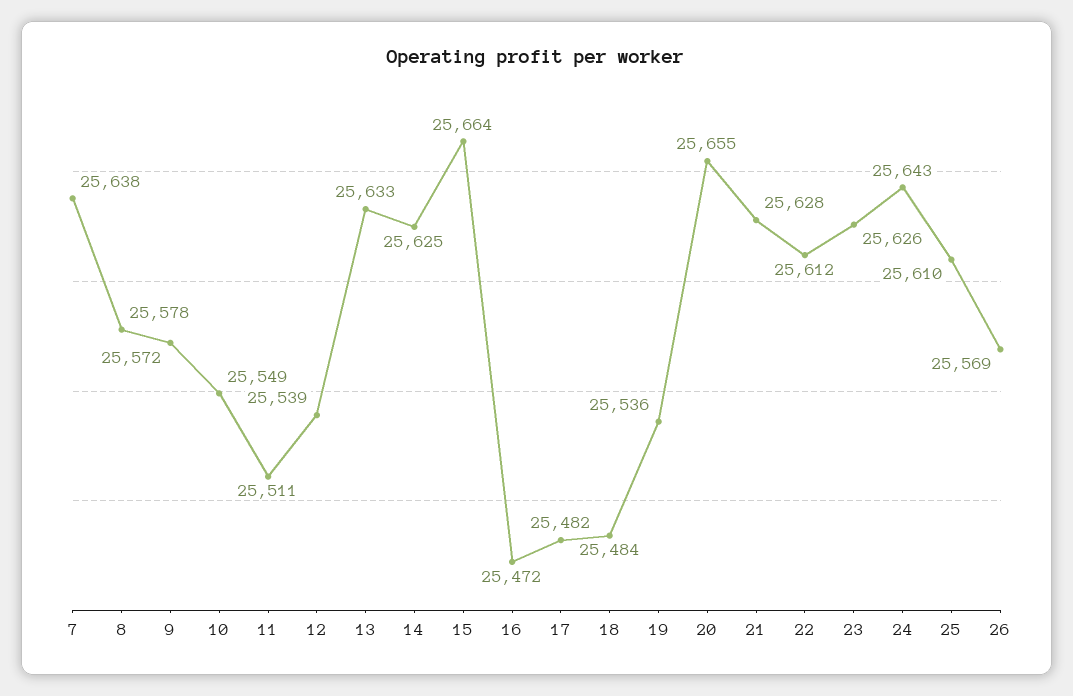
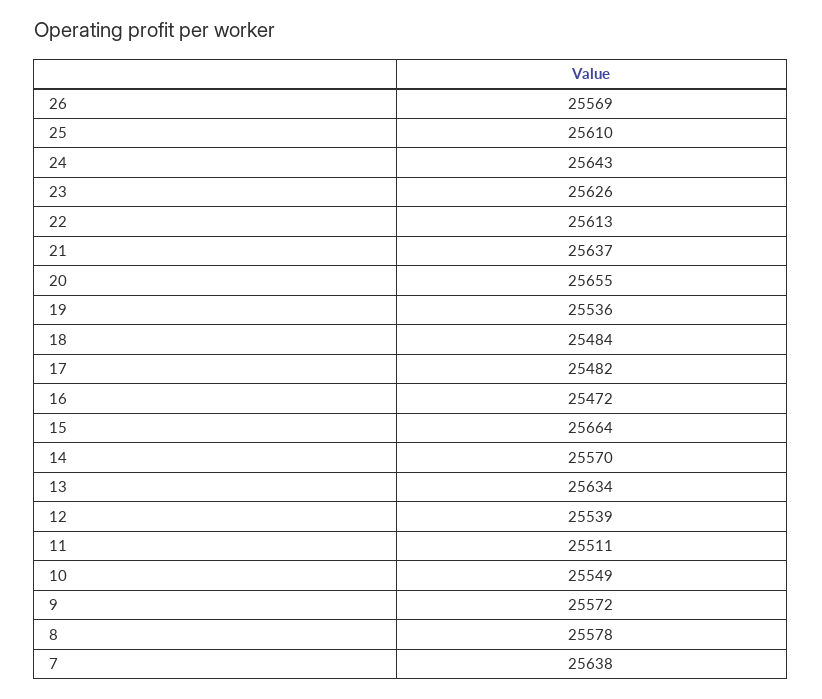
  {
    "7": 25638,
    "8": 25578,
    "9": 25572,
    "10": 25549,
    "11": 25511,
    "12": 25539,
-   "13": 25633,
+   "13": 25634,
-   "14": 25625,
+   "14": 25570,
    "15": 25664,
    "16": 25472,
    "17": 25482,
    "18": 25484,
    "19": 25536,
    "20": 25655,
-   "21": 25628,
+   "21": 25637,
-   "22": 25612,
+   "22": 25613,
    "23": 25626,
    "24": 25643,
    "25": 25610,
    "26": 25569
  }

